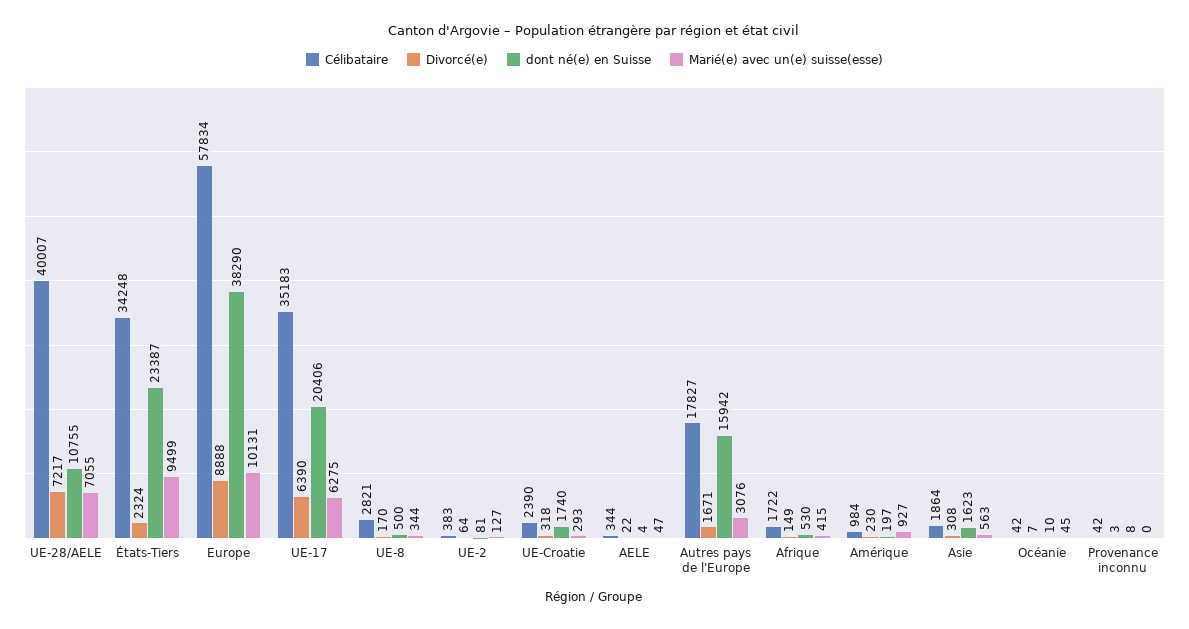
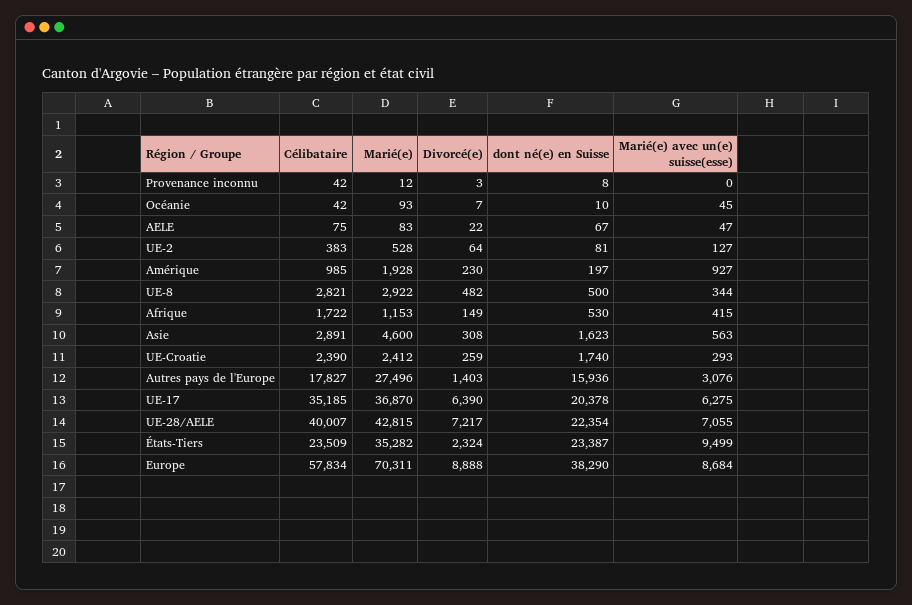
  {
    "Célibataire": {
      "UE-28/AELE": 40007,
-     "États-Tiers": 34248,
+     "États-Tiers": 23509,
      "Europe": 57834,
-     "UE-17": 35183,
+     "UE-17": 35185,
      "UE-8": 2821,
      "UE-2": 383,
      "UE-Croatie": 2390,
-     "AELE": 344,
+     "AELE": 75,
      "Autres pays de l'Europe": 17827,
      "Afrique": 1722,
-     "Amérique": 984,
+     "Amérique": 985,
-     "Asie": 1864,
+     "Asie": 2891,
      "Océanie": 42,
      "Provenance inconnu": 42
    },
    "Divorcé(e)": {
      "UE-28/AELE": 7217,
      "États-Tiers": 2324,
      "Europe": 8888,
      "UE-17": 6390,
-     "UE-8": 170,
+     "UE-8": 482,
      "UE-2": 64,
-     "UE-Croatie": 318,
+     "UE-Croatie": 259,
      "AELE": 22,
-     "Autres pays de l'Europe": 1671,
+     "Autres pays de l'Europe": 1403,
      "Afrique": 149,
      "Amérique": 230,
      "Asie": 308,
      "Océanie": 7,
      "Provenance inconnu": 3
    },
    "dont né(e) en Suisse": {
-     "UE-28/AELE": 10755,
+     "UE-28/AELE": 22354,
      "États-Tiers": 23387,
      "Europe": 38290,
-     "UE-17": 20406,
+     "UE-17": 20378,
      "UE-8": 500,
      "UE-2": 81,
      "UE-Croatie": 1740,
-     "AELE": 4,
+     "AELE": 67,
-     "Autres pays de l'Europe": 15942,
+     "Autres pays de l'Europe": 15936,
      "Afrique": 530,
      "Amérique": 197,
      "Asie": 1623,
      "Océanie": 10,
      "Provenance inconnu": 8
    },
    "Marié(e) avec un(e) suisse(esse)": {
      "UE-28/AELE": 7055,
      "États-Tiers": 9499,
-     "Europe": 10131,
+     "Europe": 8684,
      "UE-17": 6275,
      "UE-8": 344,
      "UE-2": 127,
      "UE-Croatie": 293,
      "AELE": 47,
      "Autres pays de l'Europe": 3076,
      "Afrique": 415,
      "Amérique": 927,
      "Asie": 563,
      "Océanie": 45,
      "Provenance inconnu": 0
-   }
+   },
+   "Marié(e)": {
+     "Provenance inconnu": 12,
+     "Océanie": 93,
+     "AELE": 83,
+     "UE-2": 528,
+     "Amérique": 1928,
+     "UE-8": 2922,
+     "Afrique": 1153,
+     "Asie": 4600,
+     "UE-Croatie": 2412,
+     "Autres pays de l'Europe": 27496,
+     "UE-17": 36870,
+     "UE-28/AELE": 42815,
+     "États-Tiers": 35282,
+     "Europe": 70311
+   }
  }

